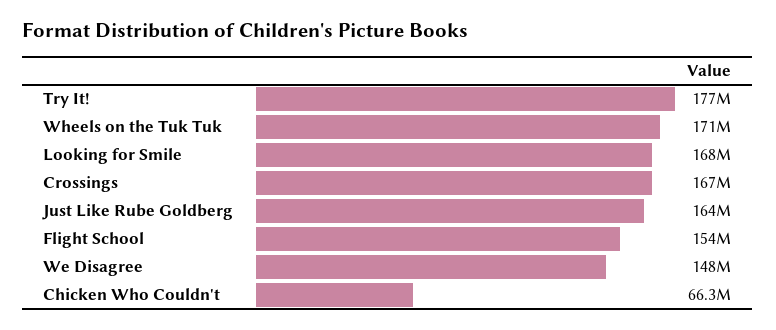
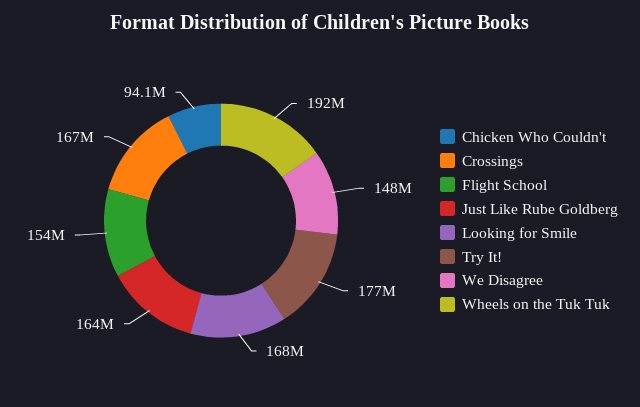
  {
    "Try It!": 177000000,
-   "Wheels on the Tuk Tuk": 171000000,
+   "Wheels on the Tuk Tuk": 192000000,
    "Looking for Smile": 168000000,
    "Crossings": 167000000,
    "Just Like Rube Goldberg": 164000000,
    "Flight School": 154000000,
    "We Disagree": 148000000,
-   "Chicken Who Couldn't": 66300000
+   "Chicken Who Couldn't": 94100000
  }

